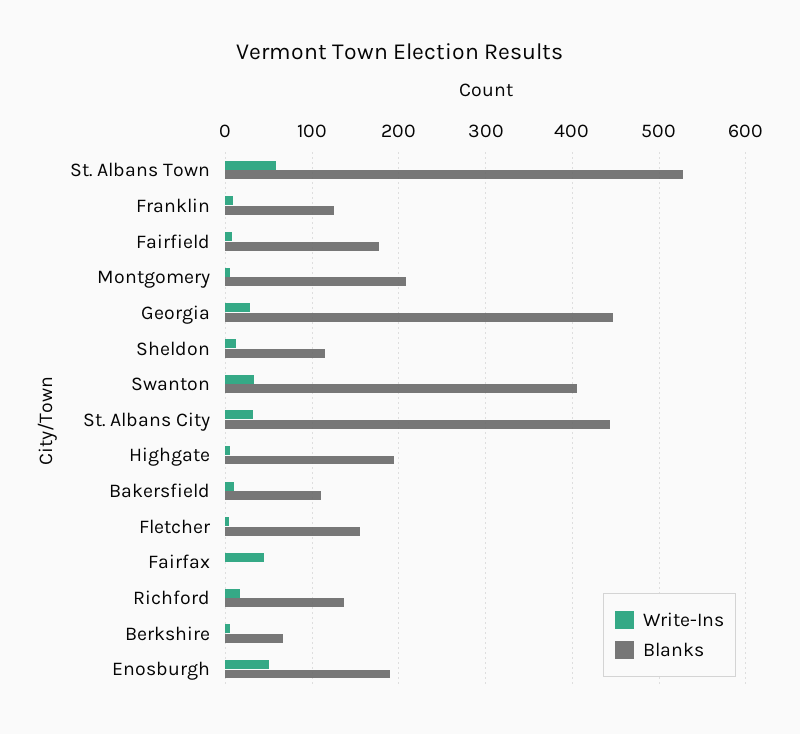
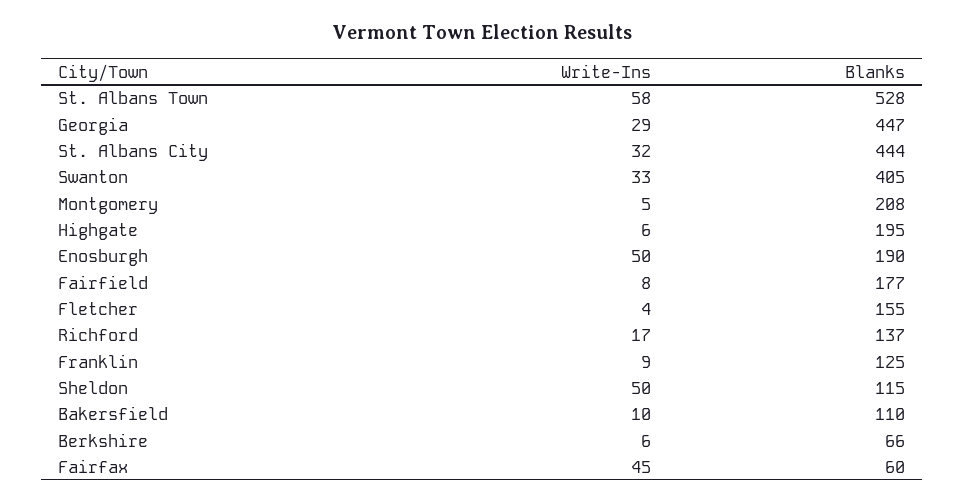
  {
    "Write-Ins": {
      "St. Albans Town": 58,
      "Franklin": 9,
      "Fairfield": 8,
      "Montgomery": 5,
      "Georgia": 29,
-     "Sheldon": 10,
+     "Sheldon": 50,
      "Swanton": 33,
      "St. Albans City": 32,
      "Highgate": 6,
      "Bakersfield": 10,
      "Fletcher": 4,
      "Fairfax": 45,
      "Richford": 17,
      "Berkshire": 6,
      "Enosburgh": 50
    },
    "Blanks": {
      "St. Albans Town": 528,
      "Franklin": 125,
      "Fairfield": 177,
      "Montgomery": 208,
      "Georgia": 447,
      "Sheldon": 115,
      "Swanton": 405,
      "St. Albans City": 444,
      "Highgate": 195,
      "Bakersfield": 110,
      "Fletcher": 155,
-     "Fairfax": 0,
+     "Fairfax": 60,
      "Richford": 137,
      "Berkshire": 66,
      "Enosburgh": 190
    }
  }

